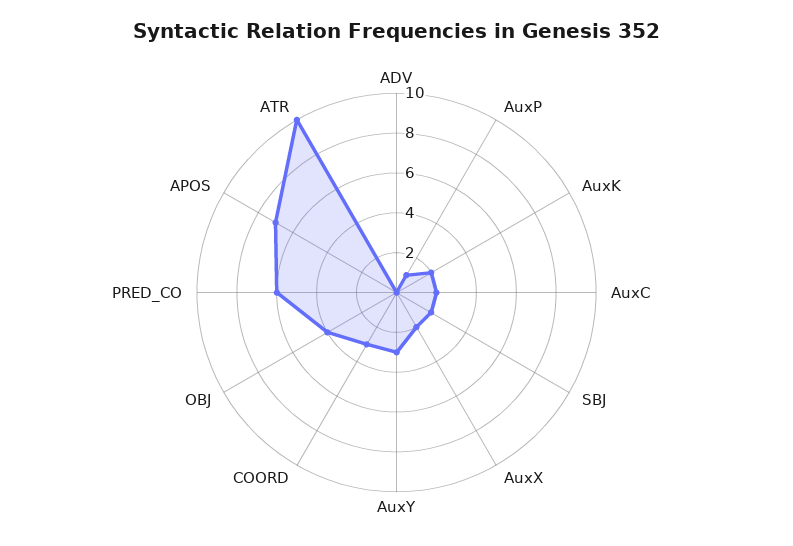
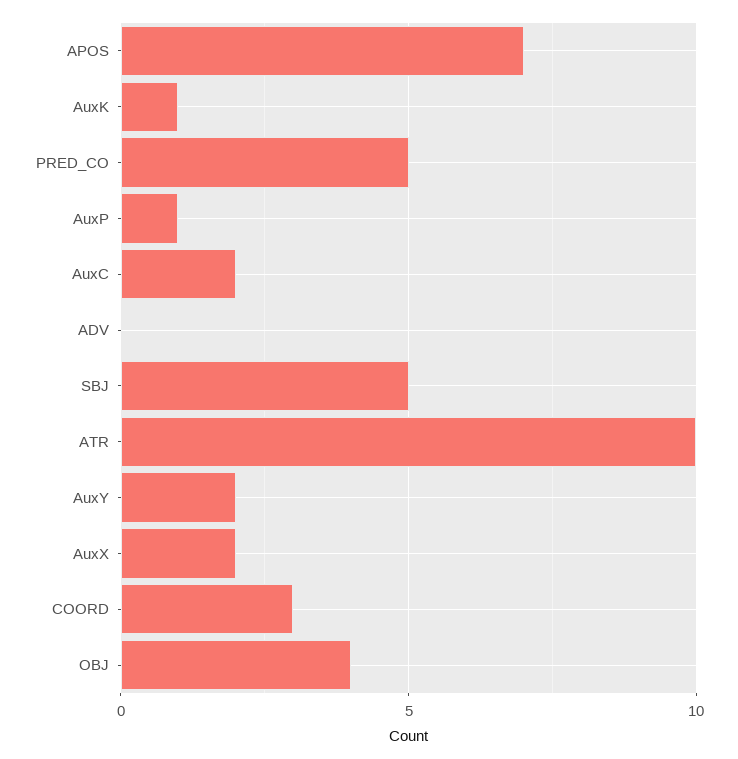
  {
    "ADV": 0,
    "AuxP": 1,
-   "AuxK": 2,
+   "AuxK": 1,
    "AuxC": 2,
-   "SBJ": 2,
+   "SBJ": 5,
    "AuxX": 2,
-   "AuxY": 3,
+   "AuxY": 2,
    "COORD": 3,
    "OBJ": 4,
-   "PRED_CO": 6,
+   "PRED_CO": 5,
    "APOS": 7,
    "ATR": 10
  }

